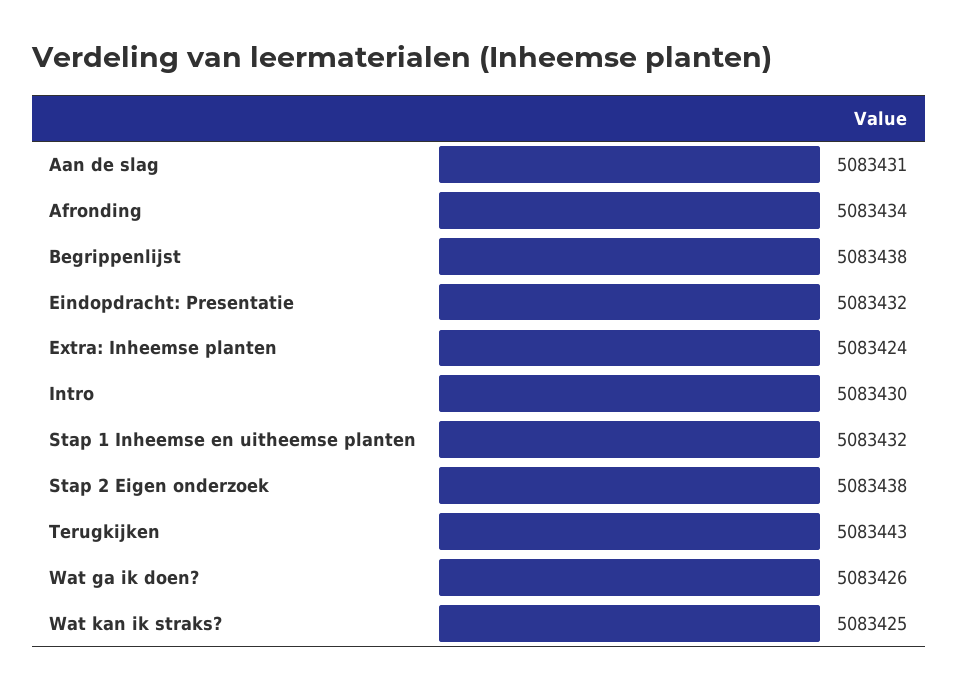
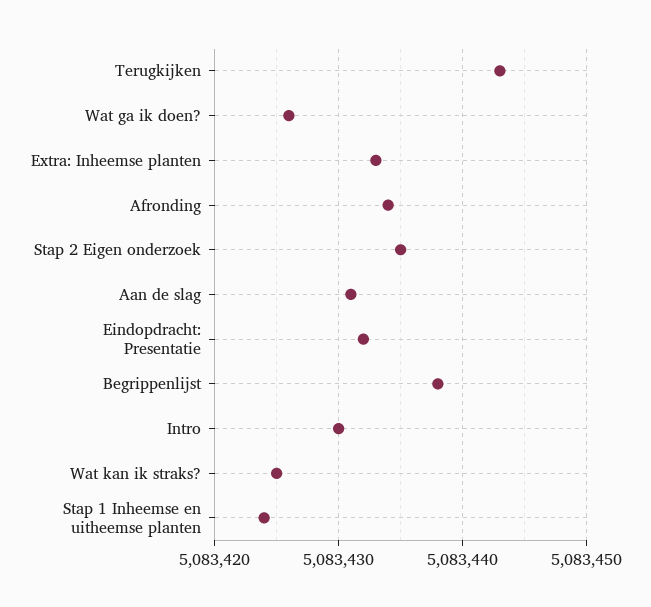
  {
    "Aan de slag": 5083431,
    "Afronding": 5083434,
    "Begrippenlijst": 5083438,
    "Eindopdracht: Presentatie": 5083432,
-   "Extra: Inheemse planten": 5083424,
+   "Extra: Inheemse planten": 5083433,
    "Intro": 5083430,
-   "Stap 1 Inheemse en uitheemse planten": 5083432,
+   "Stap 1 Inheemse en uitheemse planten": 5083424,
-   "Stap 2 Eigen onderzoek": 5083438,
+   "Stap 2 Eigen onderzoek": 5083435,
    "Terugkijken": 5083443,
    "Wat ga ik doen?": 5083426,
    "Wat kan ik straks?": 5083425
  }

